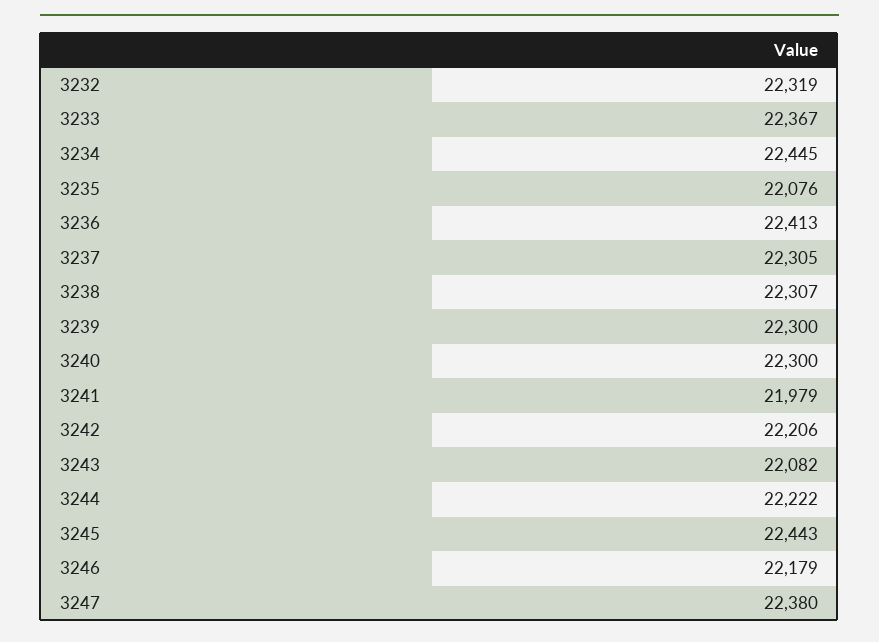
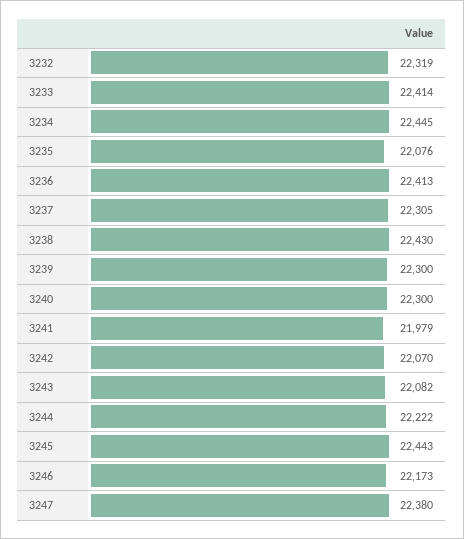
  {
    "3232": 22319,
-   "3233": 22367,
+   "3233": 22414,
    "3234": 22445,
    "3235": 22076,
    "3236": 22413,
    "3237": 22305,
-   "3238": 22307,
+   "3238": 22430,
    "3239": 22300,
    "3240": 22300,
    "3241": 21979,
-   "3242": 22206,
+   "3242": 22070,
    "3243": 22082,
    "3244": 22222,
    "3245": 22443,
-   "3246": 22179,
+   "3246": 22173,
    "3247": 22380
  }

